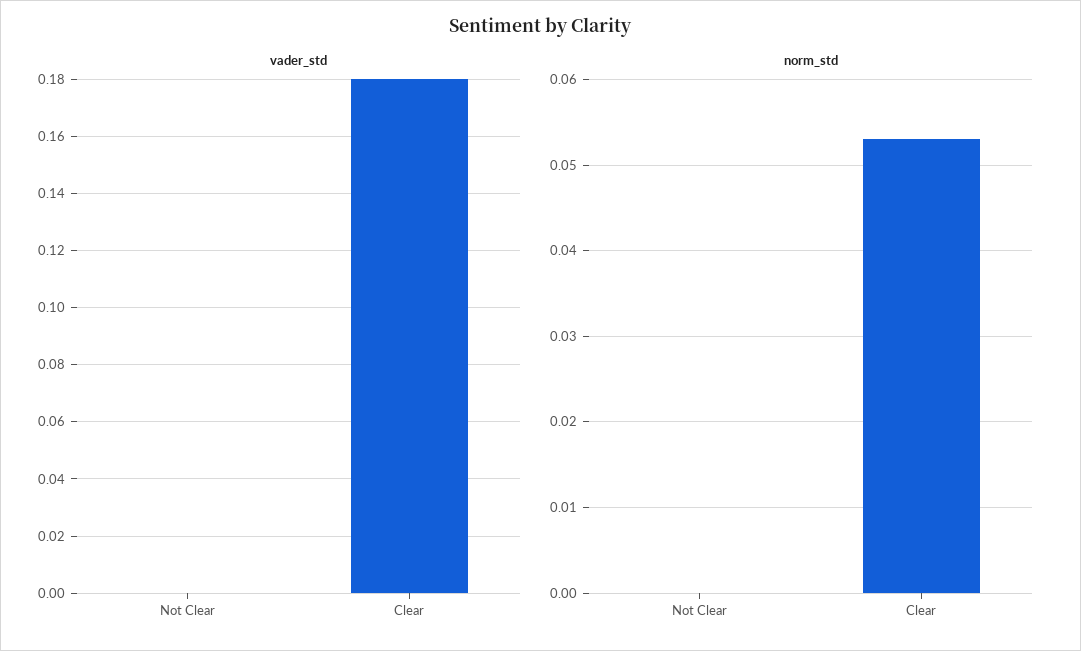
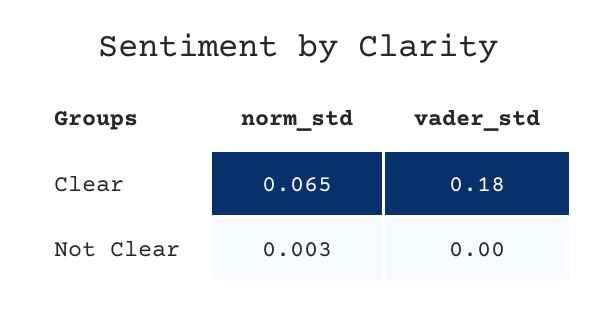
  {
    "vader_std": {
      "Not Clear": 0,
      "Clear": 0.18
    },
    "norm_std": {
-     "Not Clear": 0,
+     "Not Clear": 0.003,
-     "Clear": 0.053
+     "Clear": 0.065
    }
  }

